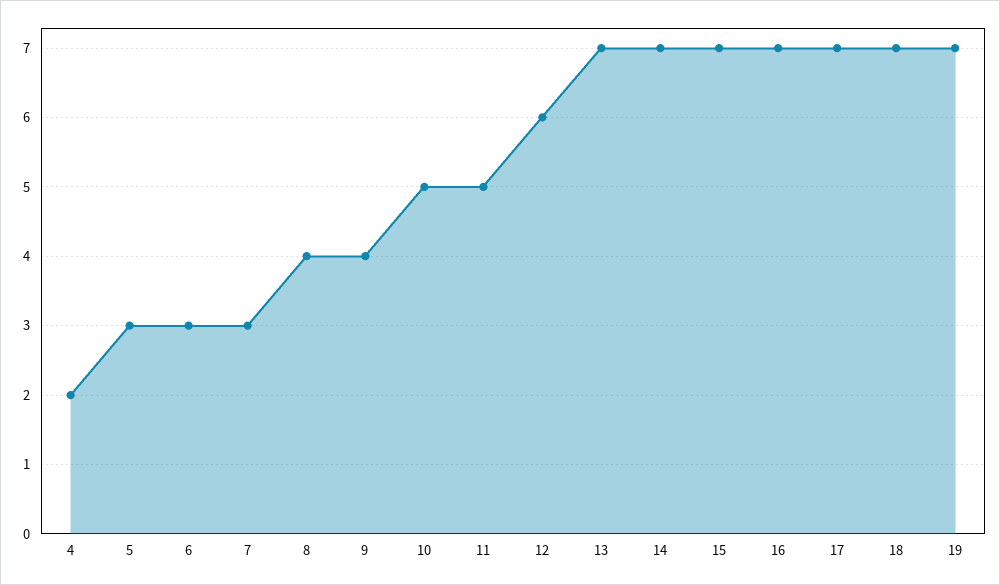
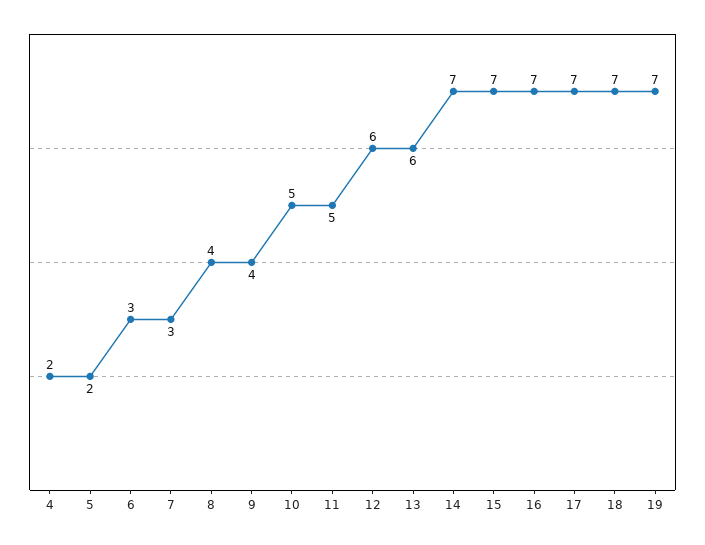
  {
    "4": 2,
-   "5": 3,
+   "5": 2,
    "6": 3,
    "7": 3,
    "8": 4,
    "9": 4,
    "10": 5,
    "11": 5,
    "12": 6,
-   "13": 7,
+   "13": 6,
    "14": 7,
    "15": 7,
    "16": 7,
    "17": 7,
    "18": 7,
    "19": 7
  }

